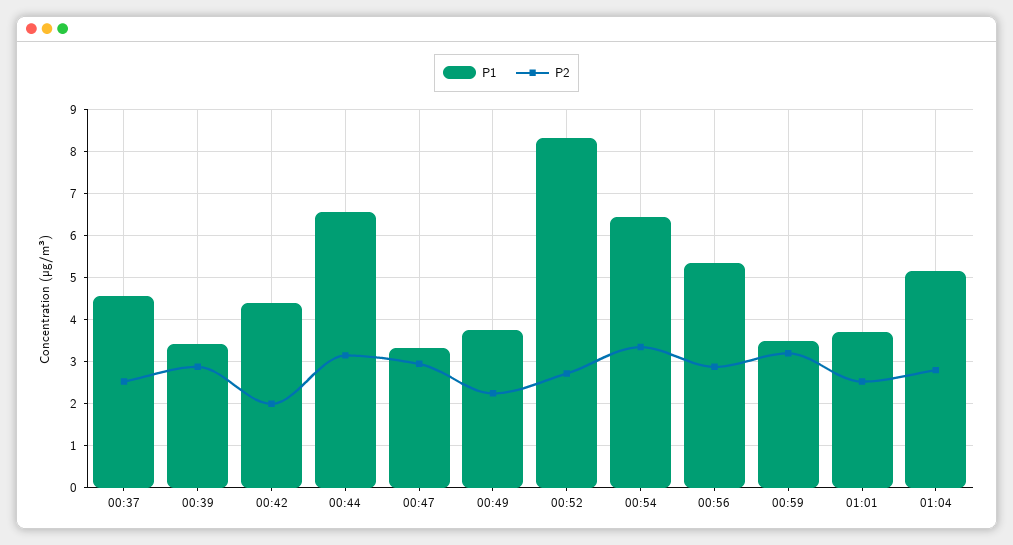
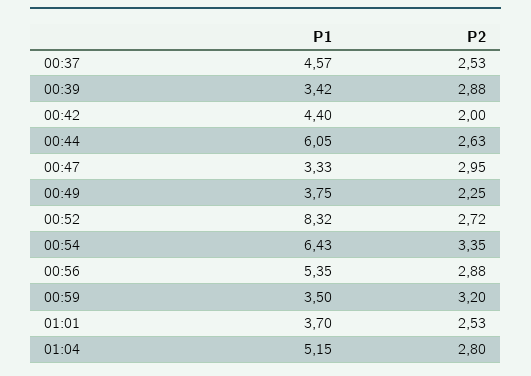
  {
    "P1": {
      "00:37": 4.57,
      "00:39": 3.42,
      "00:42": 4.4,
-     "00:44": 6.6,
+     "00:44": 6.05,
      "00:47": 3.33,
      "00:49": 3.75,
      "00:52": 8.32,
      "00:54": 6.43,
      "00:56": 5.35,
      "00:59": 3.5,
      "01:01": 3.7,
      "01:04": 5.15
    },
    "P2": {
      "00:37": 2.53,
      "00:39": 2.88,
      "00:42": 2,
-     "00:44": 3.2,
+     "00:44": 2.63,
      "00:47": 2.95,
      "00:49": 2.25,
      "00:52": 2.72,
      "00:54": 3.35,
      "00:56": 2.88,
      "00:59": 3.2,
      "01:01": 2.53,
      "01:04": 2.8
    }
  }

